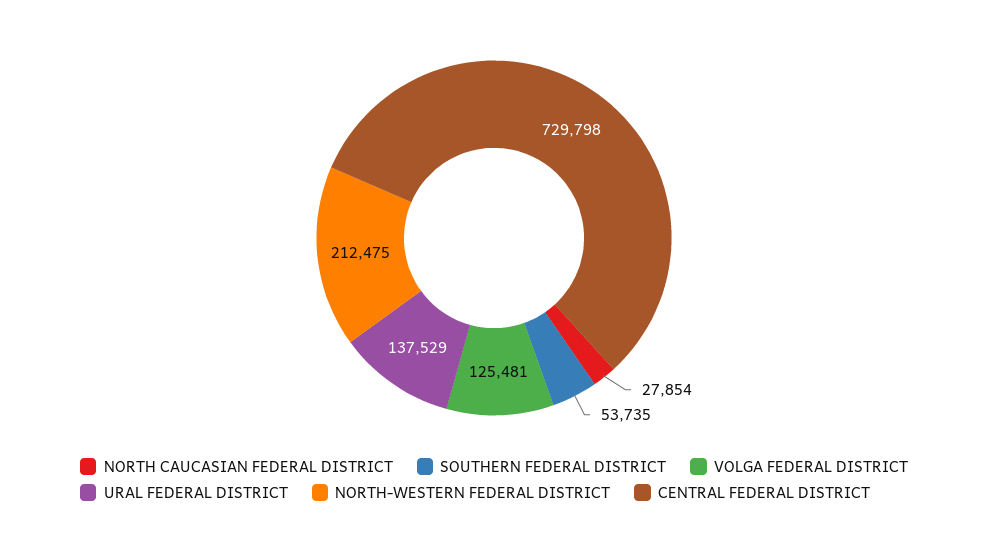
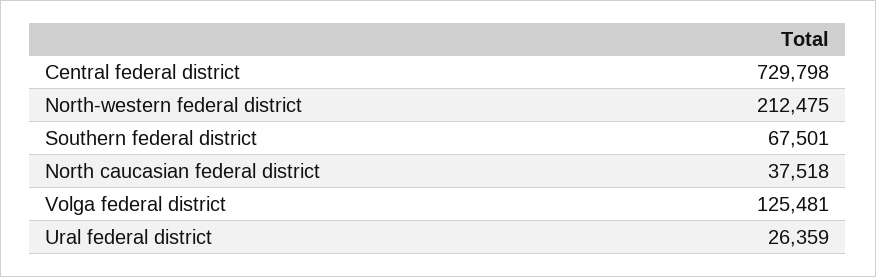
  {
-   "NORTH CAUCASIAN FEDERAL DISTRICT": 27854,
+   "NORTH CAUCASIAN FEDERAL DISTRICT": 37518,
-   "SOUTHERN FEDERAL DISTRICT": 53735,
+   "SOUTHERN FEDERAL DISTRICT": 67501,
    "VOLGA FEDERAL DISTRICT": 125481,
-   "URAL FEDERAL DISTRICT": 137529,
+   "URAL FEDERAL DISTRICT": 26359,
    "NORTH-WESTERN FEDERAL DISTRICT": 212475,
    "CENTRAL FEDERAL DISTRICT": 729798
  }

